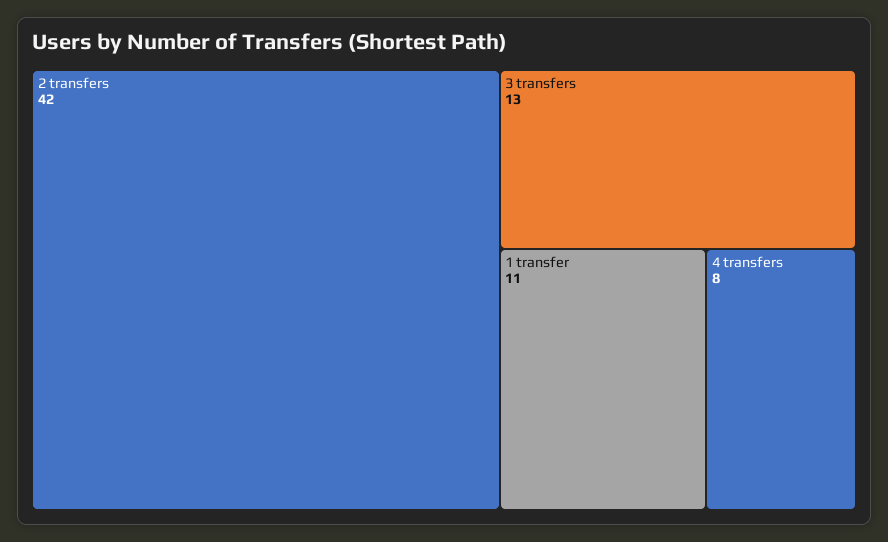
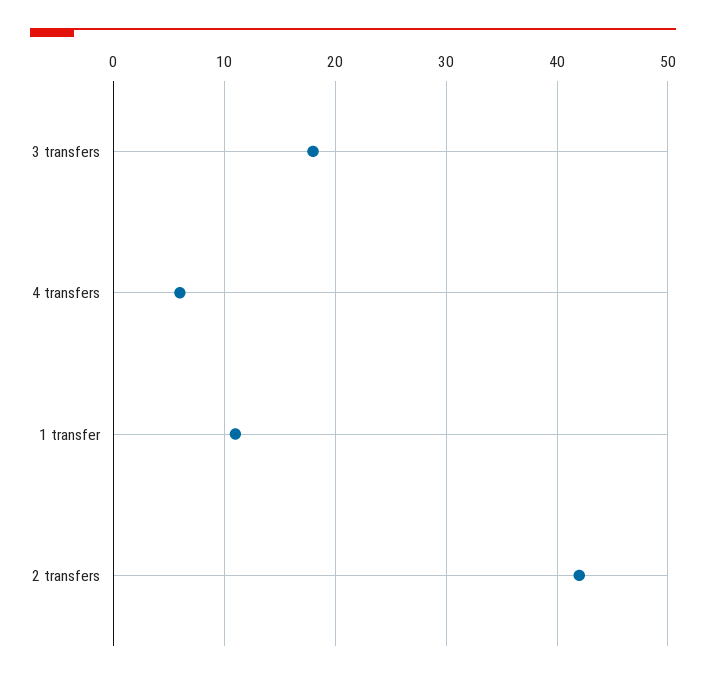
  {
    "2 transfers": 42,
-   "3 transfers": 13,
+   "3 transfers": 18,
    "1 transfer": 11,
-   "4 transfers": 8
+   "4 transfers": 6
  }

